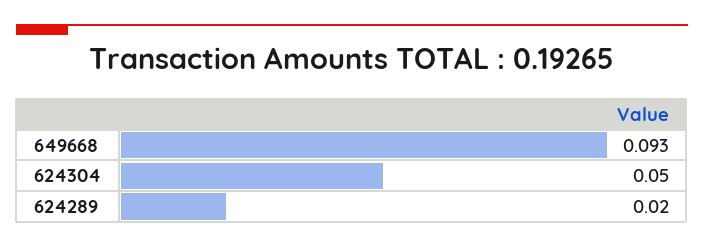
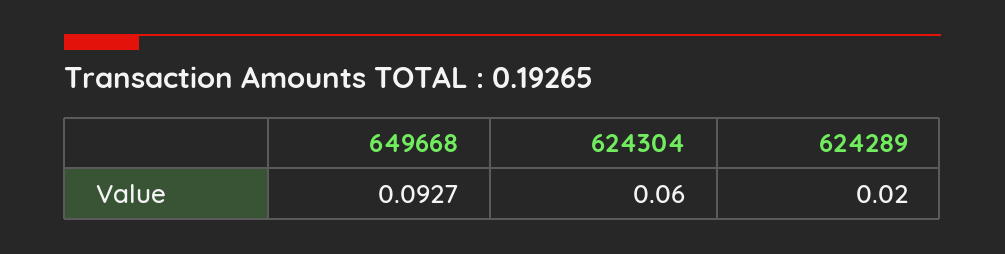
  {
    "649668": 0.0927,
-   "624304": 0.05,
+   "624304": 0.06,
    "624289": 0.02
  }

